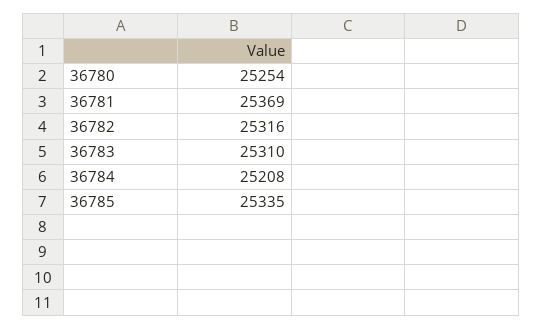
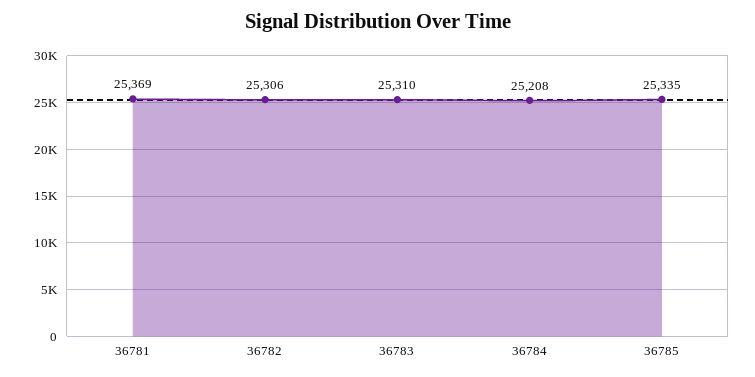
  {
-   "36780": 25254,
    "36781": 25369,
-   "36782": 25316,
+   "36782": 25306,
    "36783": 25310,
    "36784": 25208,
    "36785": 25335
  }

